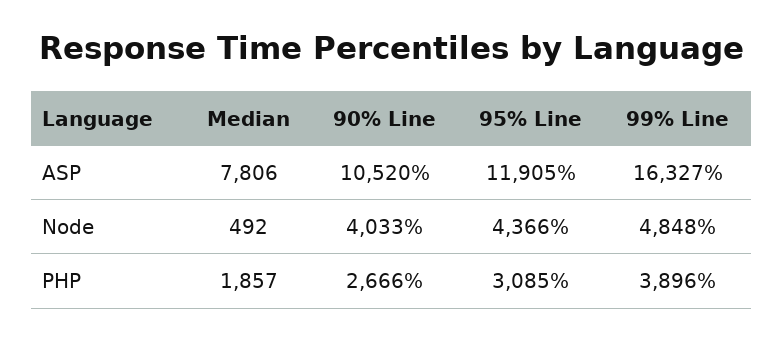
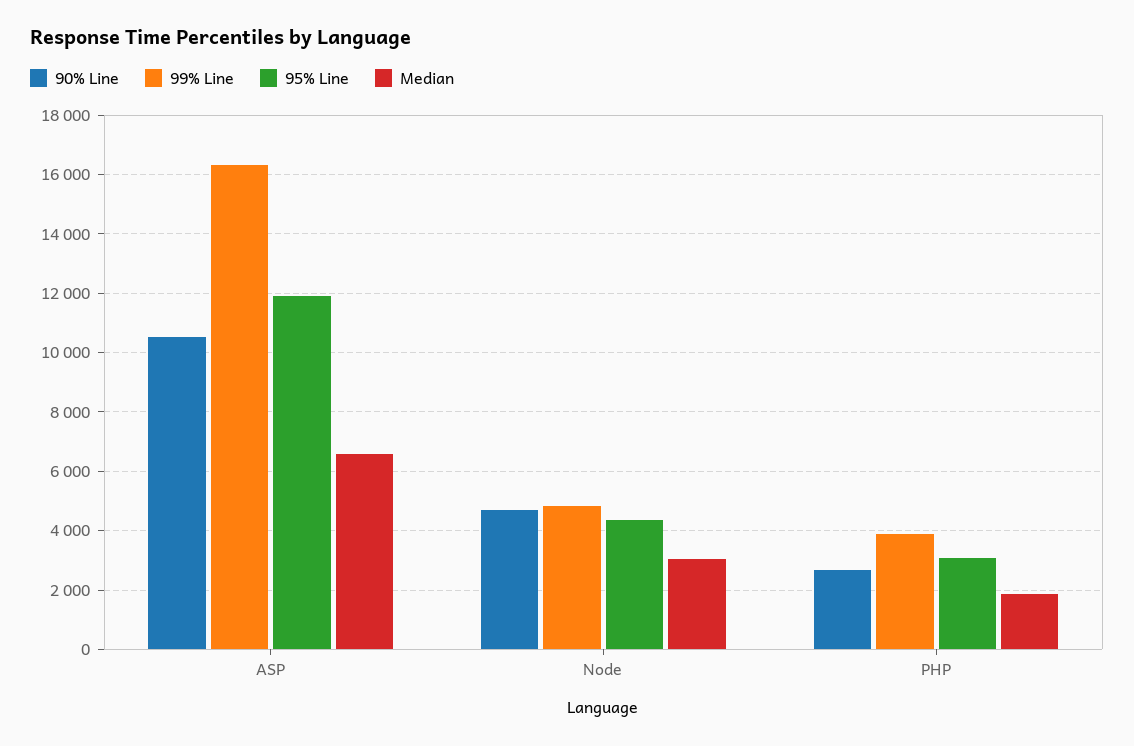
  {
    "Median": {
-     "ASP": 7806,
+     "ASP": 6500,
-     "Node": 492,
+     "Node": 3000,
      "PHP": 1857
    },
    "90% Line": {
      "ASP": 10520,
-     "Node": 4033,
+     "Node": 4750,
      "PHP": 2666
    },
    "95% Line": {
      "ASP": 11905,
      "Node": 4366,
      "PHP": 3085
    },
    "99% Line": {
      "ASP": 16327,
      "Node": 4848,
      "PHP": 3896
    }
  }

